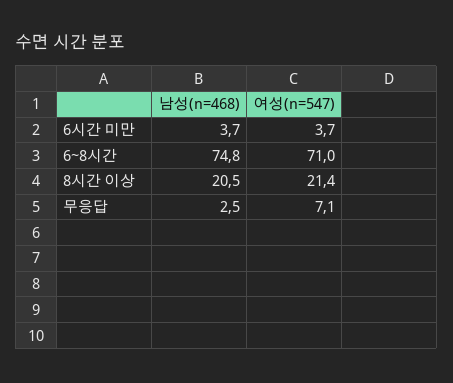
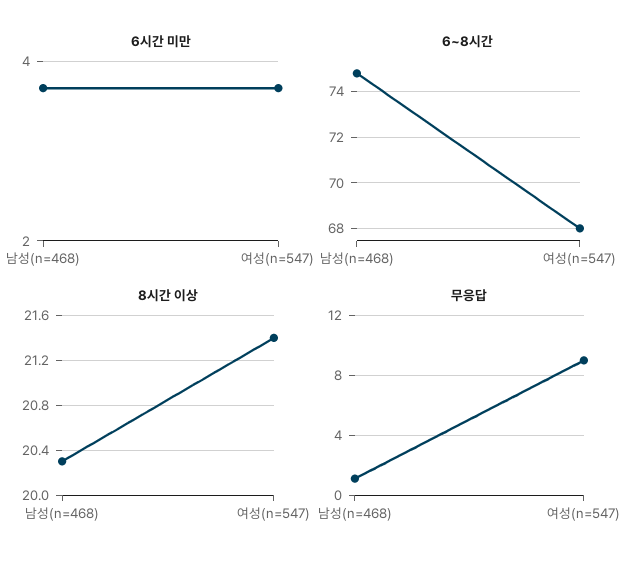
  {
    "6시간 미만": {
      "남성(n=468)": 3.7,
      "여성(n=547)": 3.7
    },
    "6~8시간": {
      "남성(n=468)": 74.8,
-     "여성(n=547)": 71
+     "여성(n=547)": 68
    },
    "8시간 이상": {
-     "남성(n=468)": 20.5,
+     "남성(n=468)": 20.3,
      "여성(n=547)": 21.4
    },
    "무응답": {
-     "남성(n=468)": 2.5,
+     "남성(n=468)": 1,
-     "여성(n=547)": 7.1
+     "여성(n=547)": 9
    }
  }

